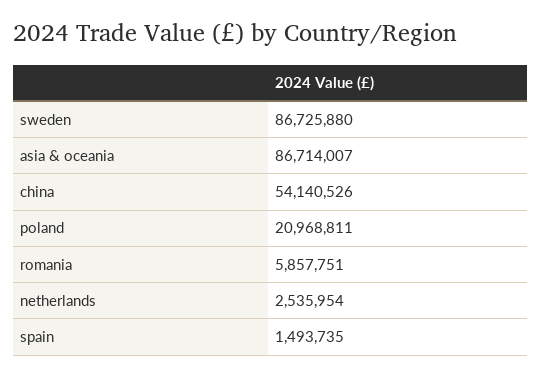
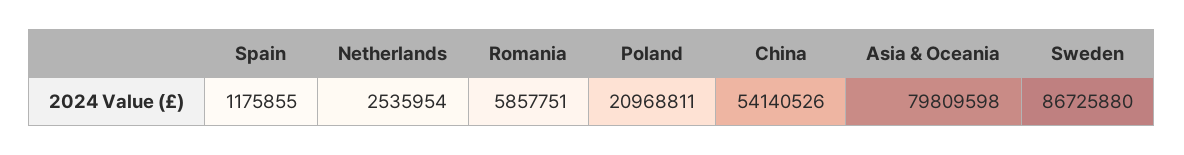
  {
    "sweden": 86725880,
-   "asia & oceania": 86714007,
+   "asia & oceania": 79809598,
    "china": 54140526,
    "poland": 20968811,
    "romania": 5857751,
    "netherlands": 2535954,
-   "spain": 1493735
+   "spain": 1175855
  }

